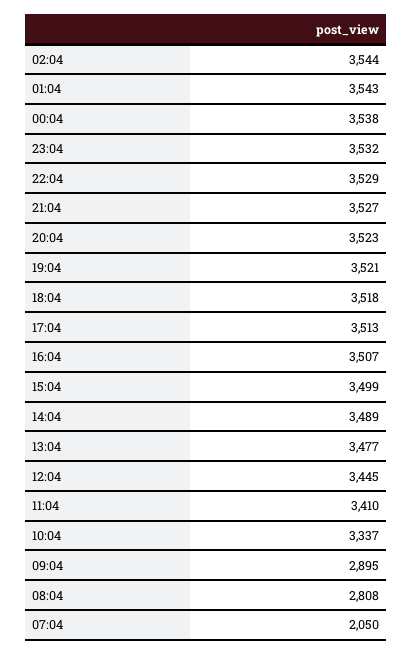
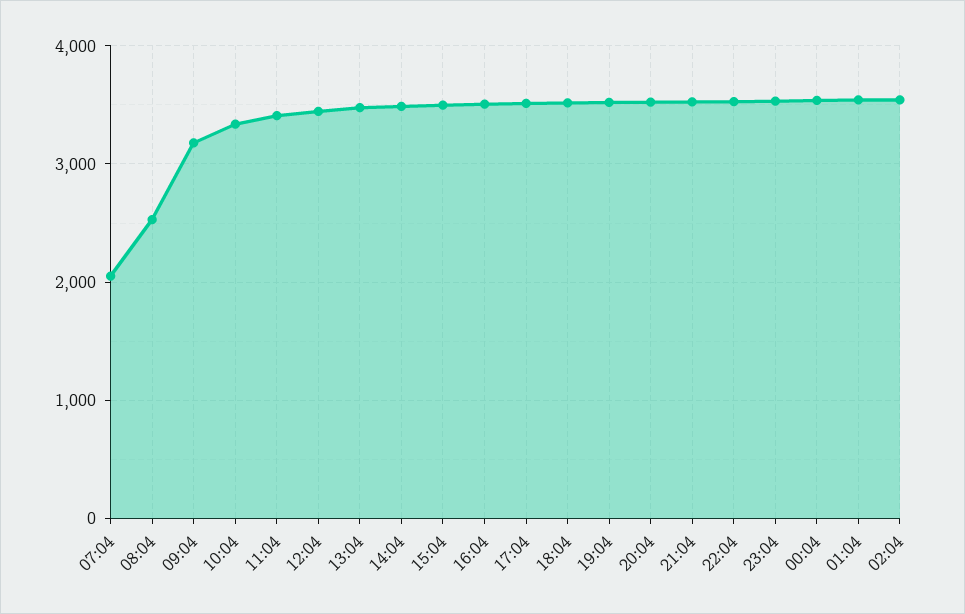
  {
    "02:04": 3544,
    "01:04": 3543,
    "00:04": 3538,
    "23:04": 3532,
    "22:04": 3529,
    "21:04": 3527,
    "20:04": 3523,
    "19:04": 3521,
    "18:04": 3518,
    "17:04": 3513,
    "16:04": 3507,
    "15:04": 3499,
    "14:04": 3489,
    "13:04": 3477,
    "12:04": 3445,
    "11:04": 3410,
    "10:04": 3337,
-   "09:04": 2895,
+   "09:04": 3200,
-   "08:04": 2808,
+   "08:04": 2500,
    "07:04": 2050
  }

